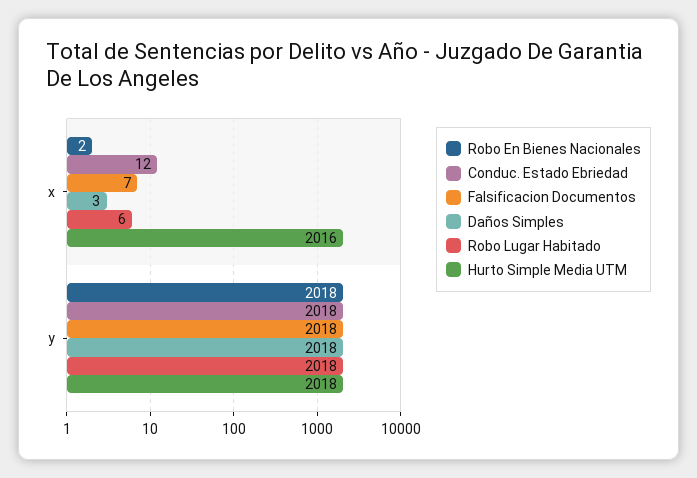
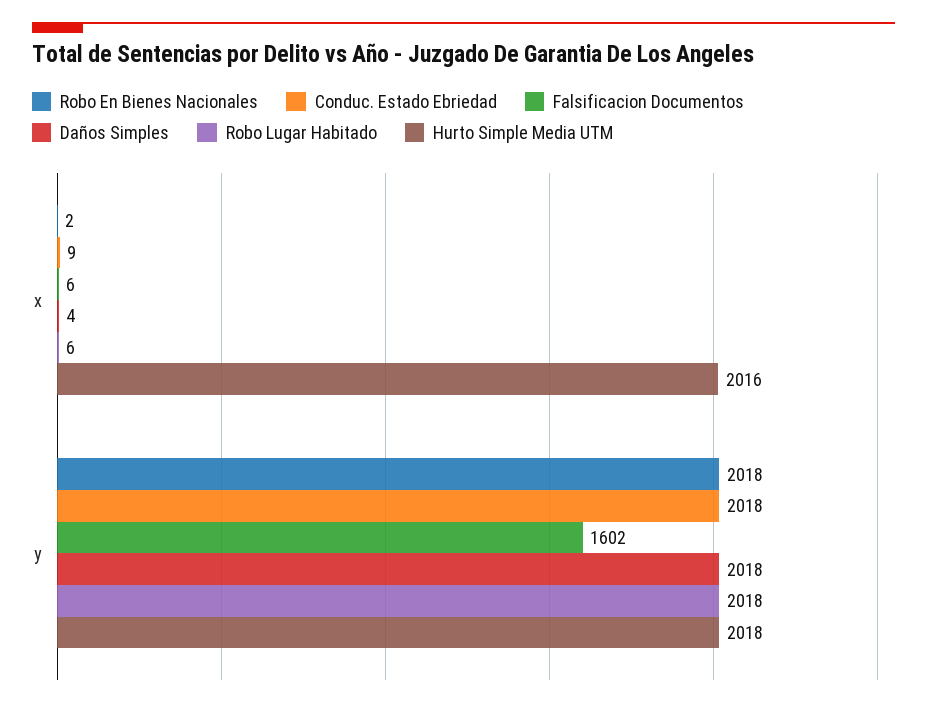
  {
    "Robo En Bienes Nacionales": {
      "x": 2,
      "y": 2018
    },
    "Conduc. Estado Ebriedad": {
-     "x": 12,
+     "x": 9,
      "y": 2018
    },
    "Falsificacion Documentos": {
-     "x": 7,
+     "x": 6,
-     "y": 2018
+     "y": 1602
    },
    "Daños Simples": {
-     "x": 3,
+     "x": 4,
      "y": 2018
    },
    "Robo Lugar Habitado": {
      "x": 6,
      "y": 2018
    },
    "Hurto Simple Media UTM": {
      "x": 2016,
      "y": 2018
    }
  }

